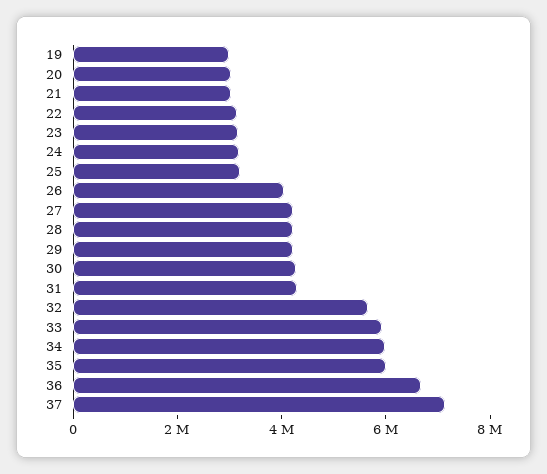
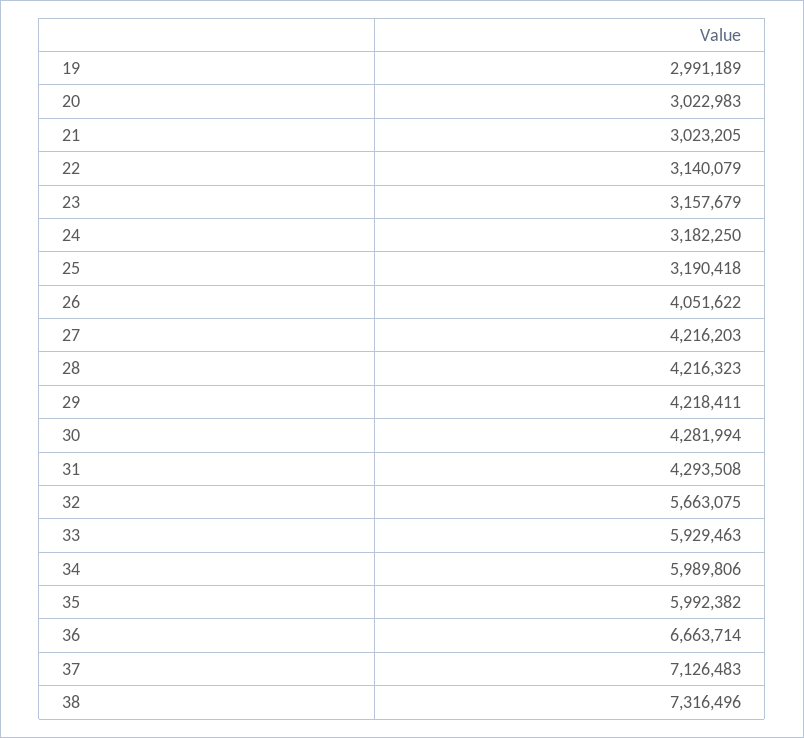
  {
    "19": 2991189,
    "20": 3022983,
    "21": 3023205,
    "22": 3140079,
    "23": 3157679,
    "24": 3182250,
    "25": 3190418,
    "26": 4051622,
    "27": 4216203,
    "28": 4216323,
    "29": 4218411,
    "30": 4281994,
    "31": 4293508,
    "32": 5663075,
    "33": 5929463,
    "34": 5989806,
    "35": 5992382,
    "36": 6663714,
-   "37": 7126483
+   "37": 7126483,
+   "38": 7316496
  }

